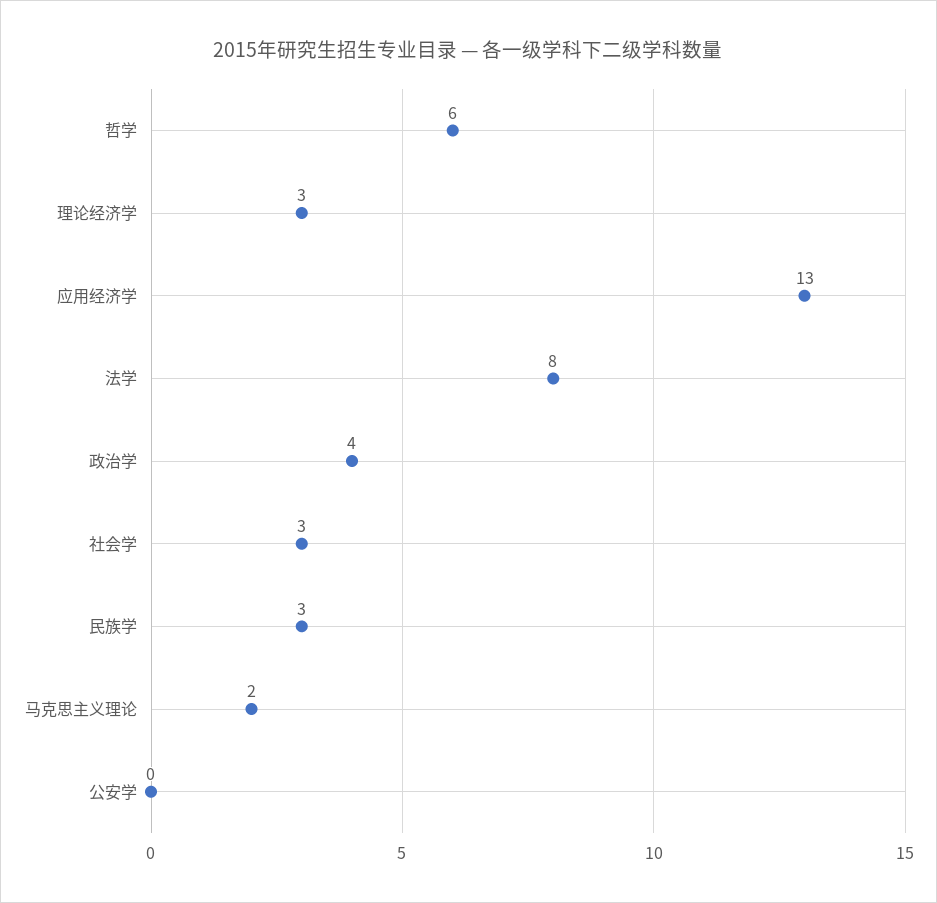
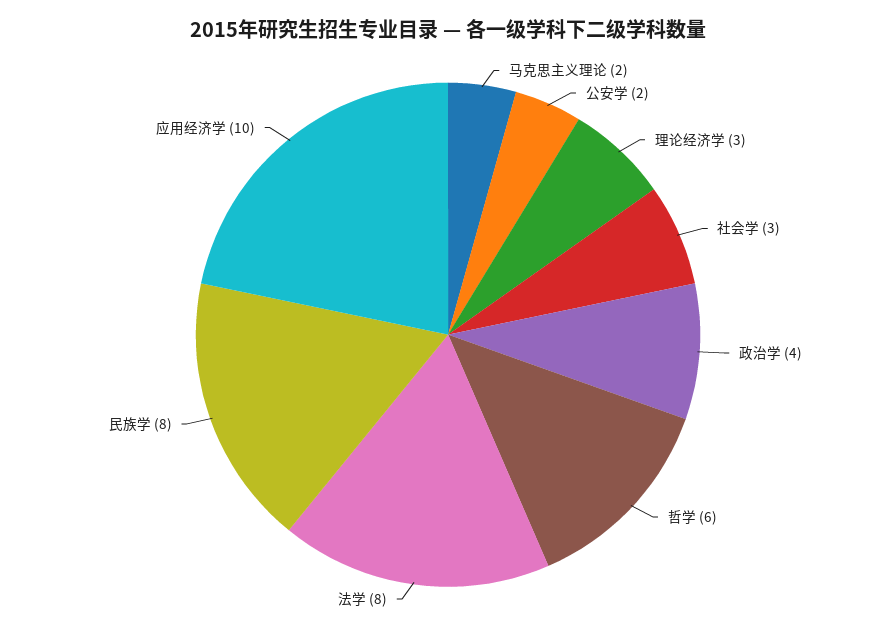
  {
    "哲学": 6,
    "理论经济学": 3,
-   "应用经济学": 13,
+   "应用经济学": 10,
    "法学": 8,
    "政治学": 4,
    "社会学": 3,
-   "民族学": 3,
+   "民族学": 8,
    "马克思主义理论": 2,
-   "公安学": 0
+   "公安学": 2
  }

